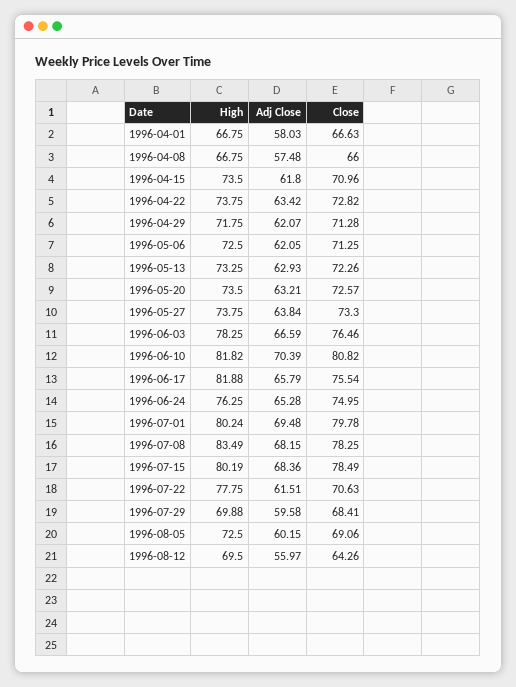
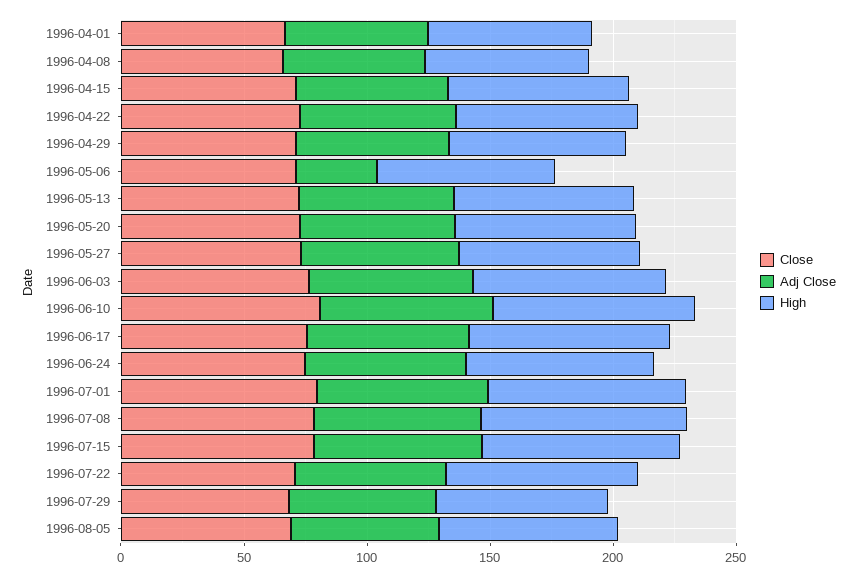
  {
    "High": {
      "1996-04-01": 66.75,
      "1996-04-08": 66.75,
      "1996-04-15": 73.5,
      "1996-04-22": 73.75,
      "1996-04-29": 71.75,
      "1996-05-06": 72.5,
      "1996-05-13": 73.25,
      "1996-05-20": 73.5,
      "1996-05-27": 73.75,
      "1996-06-03": 78.25,
      "1996-06-10": 81.82,
      "1996-06-17": 81.88,
      "1996-06-24": 76.25,
      "1996-07-01": 80.24,
      "1996-07-08": 83.49,
      "1996-07-15": 80.19,
      "1996-07-22": 77.75,
      "1996-07-29": 69.88,
-     "1996-08-05": 72.5,
+     "1996-08-05": 72.5
-     "1996-08-12": 69.5
    },
    "Adj Close": {
      "1996-04-01": 58.03,
      "1996-04-08": 57.48,
      "1996-04-15": 61.8,
      "1996-04-22": 63.42,
      "1996-04-29": 62.07,
-     "1996-05-06": 62.05,
+     "1996-05-06": 30,
      "1996-05-13": 62.93,
      "1996-05-20": 63.21,
      "1996-05-27": 63.84,
      "1996-06-03": 66.59,
      "1996-06-10": 70.39,
      "1996-06-17": 65.79,
      "1996-06-24": 65.28,
      "1996-07-01": 69.48,
      "1996-07-08": 68.15,
      "1996-07-15": 68.36,
      "1996-07-22": 61.51,
      "1996-07-29": 59.58,
-     "1996-08-05": 60.15,
+     "1996-08-05": 60.15
-     "1996-08-12": 55.97
    },
    "Close": {
      "1996-04-01": 66.63,
      "1996-04-08": 66,
      "1996-04-15": 70.96,
      "1996-04-22": 72.82,
      "1996-04-29": 71.28,
      "1996-05-06": 71.25,
      "1996-05-13": 72.26,
      "1996-05-20": 72.57,
      "1996-05-27": 73.3,
      "1996-06-03": 76.46,
      "1996-06-10": 80.82,
      "1996-06-17": 75.54,
      "1996-06-24": 74.95,
      "1996-07-01": 79.78,
      "1996-07-08": 78.25,
      "1996-07-15": 78.49,
      "1996-07-22": 70.63,
      "1996-07-29": 68.41,
-     "1996-08-05": 69.06,
+     "1996-08-05": 69.06
-     "1996-08-12": 64.26
    }
  }

